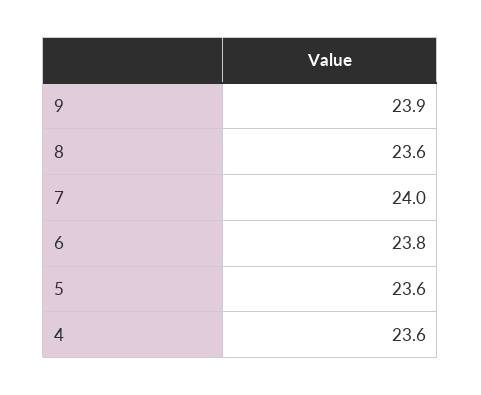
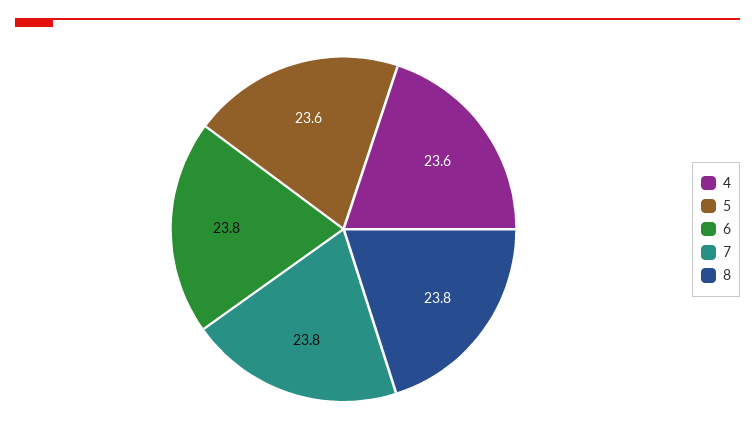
  {
-   "9": 23.9,
-   "8": 23.6,
+   "8": 23.8,
-   "7": 24,
+   "7": 23.8,
    "6": 23.8,
    "5": 23.6,
    "4": 23.6
  }

